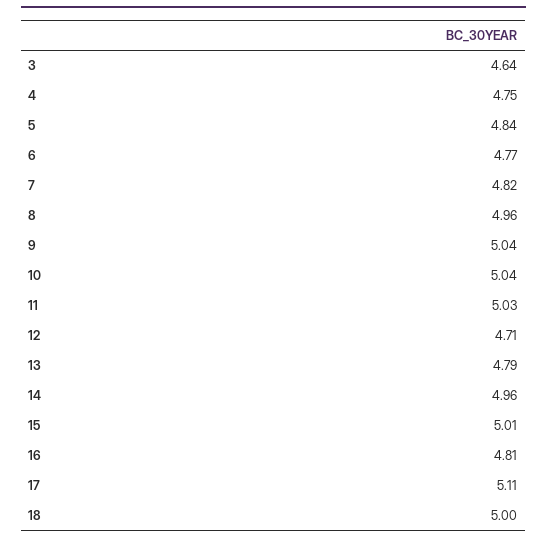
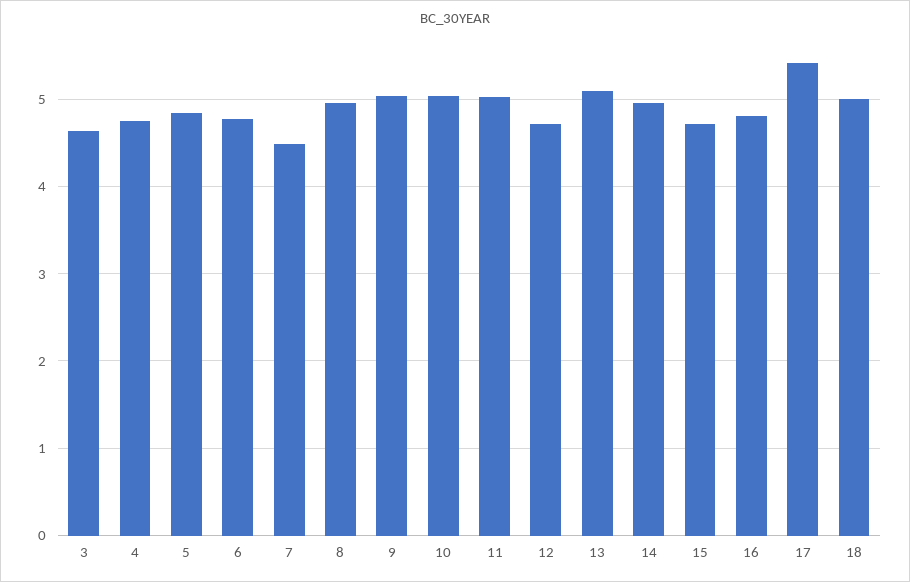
  {
    "3": 4.64,
    "4": 4.75,
    "5": 4.84,
    "6": 4.77,
-   "7": 4.82,
+   "7": 4.5,
    "8": 4.96,
    "9": 5.04,
    "10": 5.04,
    "11": 5.03,
    "12": 4.71,
-   "13": 4.79,
+   "13": 5.1,
    "14": 4.96,
-   "15": 5.01,
+   "15": 4.7,
    "16": 4.81,
-   "17": 5.11,
+   "17": 5.4,
    "18": 5
  }

